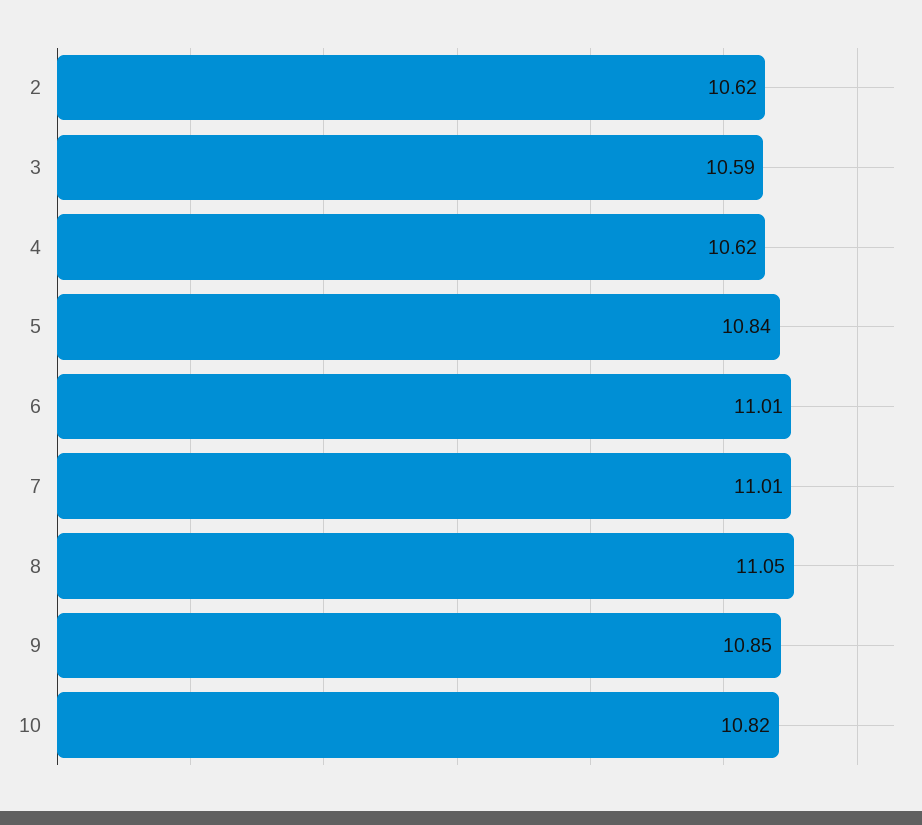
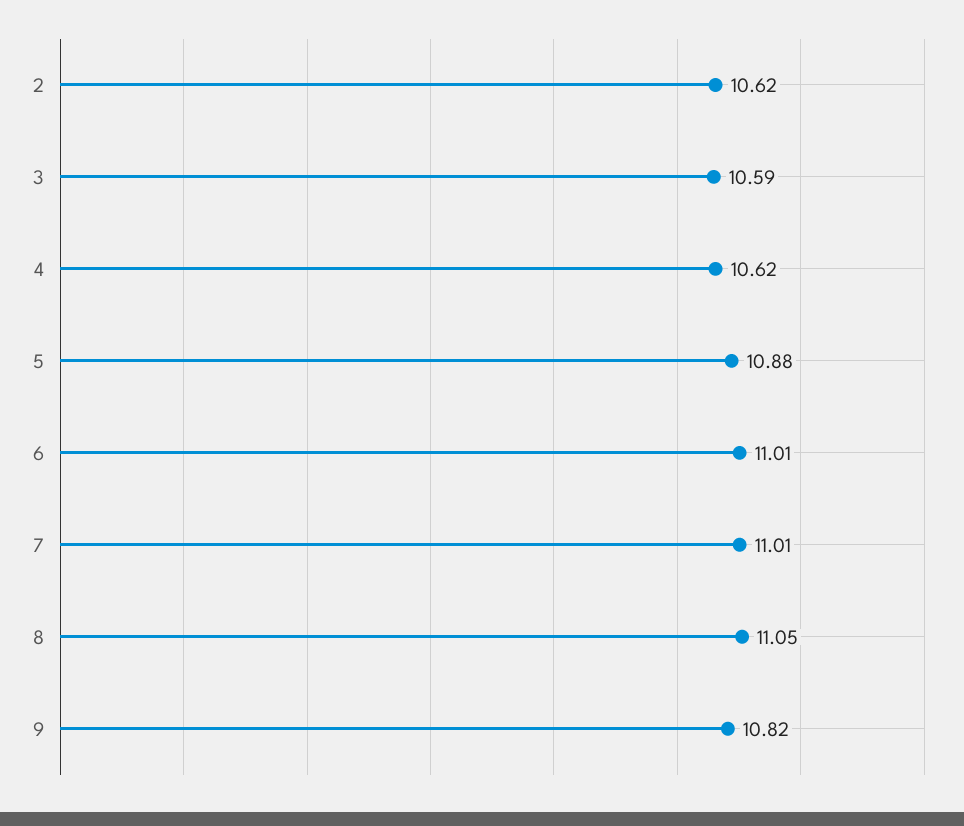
  {
    "2": 10.62,
    "3": 10.59,
    "4": 10.62,
-   "5": 10.84,
+   "5": 10.88,
    "6": 11.01,
    "7": 11.01,
    "8": 11.05,
-   "9": 10.85,
+   "9": 10.82
-   "10": 10.82
  }

